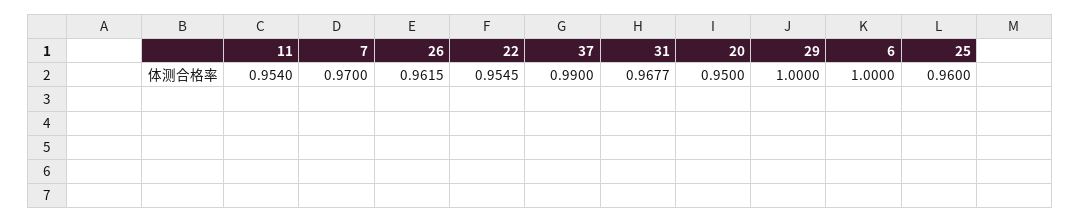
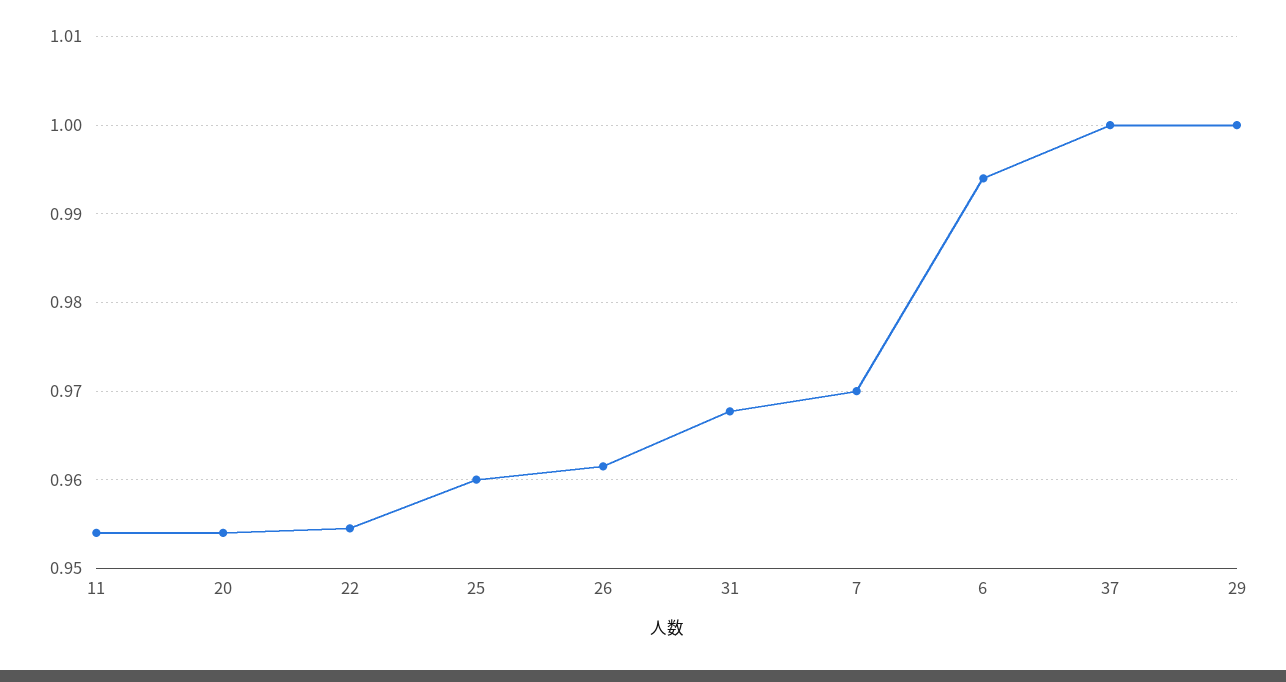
  {
    "11": 0.954,
    "7": 0.97,
    "26": 0.9615,
    "22": 0.9545,
-   "37": 0.99,
+   "37": 1,
    "31": 0.9677,
-   "20": 0.95,
+   "20": 0.954,
    "29": 1,
-   "6": 1,
+   "6": 0.994,
    "25": 0.96
  }

